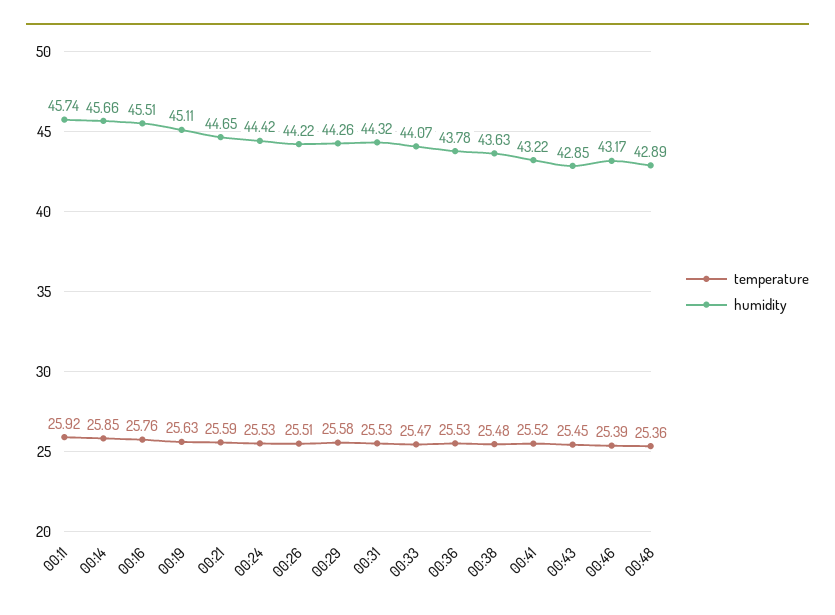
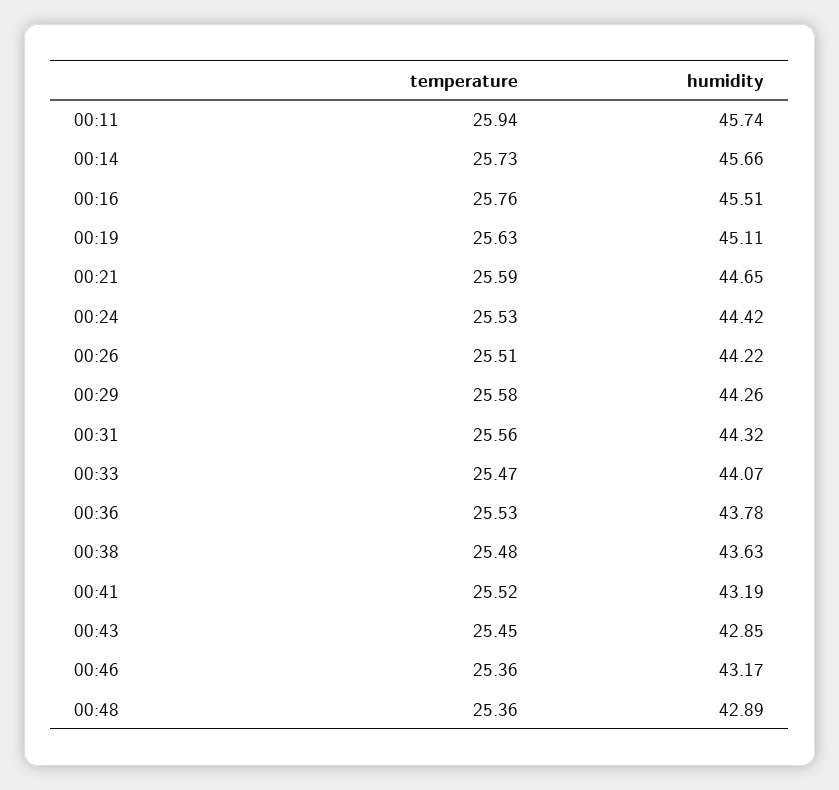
  {
    "temperature": {
-     "00:11": 25.92,
+     "00:11": 25.94,
-     "00:14": 25.85,
+     "00:14": 25.73,
      "00:16": 25.76,
      "00:19": 25.63,
      "00:21": 25.59,
      "00:24": 25.53,
      "00:26": 25.51,
      "00:29": 25.58,
-     "00:31": 25.53,
+     "00:31": 25.56,
      "00:33": 25.47,
      "00:36": 25.53,
      "00:38": 25.48,
      "00:41": 25.52,
      "00:43": 25.45,
-     "00:46": 25.39,
+     "00:46": 25.36,
      "00:48": 25.36
    },
    "humidity": {
      "00:11": 45.74,
      "00:14": 45.66,
      "00:16": 45.51,
      "00:19": 45.11,
      "00:21": 44.65,
      "00:24": 44.42,
      "00:26": 44.22,
      "00:29": 44.26,
      "00:31": 44.32,
      "00:33": 44.07,
      "00:36": 43.78,
      "00:38": 43.63,
-     "00:41": 43.22,
+     "00:41": 43.19,
      "00:43": 42.85,
      "00:46": 43.17,
      "00:48": 42.89
    }
  }

